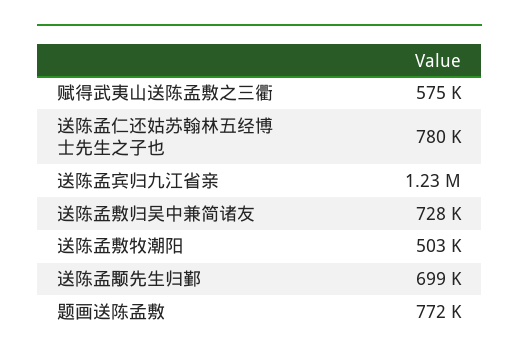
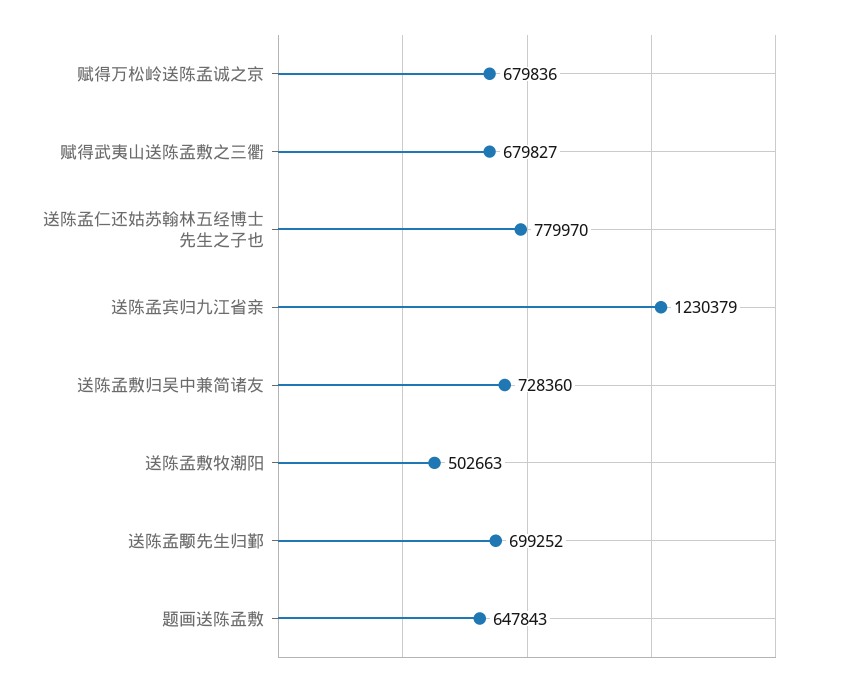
  {
-   "赋得武夷山送陈孟敷之三衢": 575000,
+   "赋得武夷山送陈孟敷之三衢": 679827,
    "送陈孟仁还姑苏翰林五经博士先生之子也": 779970,
    "送陈孟宾归九江省亲": 1230379,
    "送陈孟敷归吴中兼简诸友": 728360,
    "送陈孟敷牧潮阳": 502663,
    "送陈孟颙先生归鄞": 699252,
-   "题画送陈孟敷": 772000
+   "题画送陈孟敷": 647843,
+   "赋得万松岭送陈孟诚之京": 679836
  }

